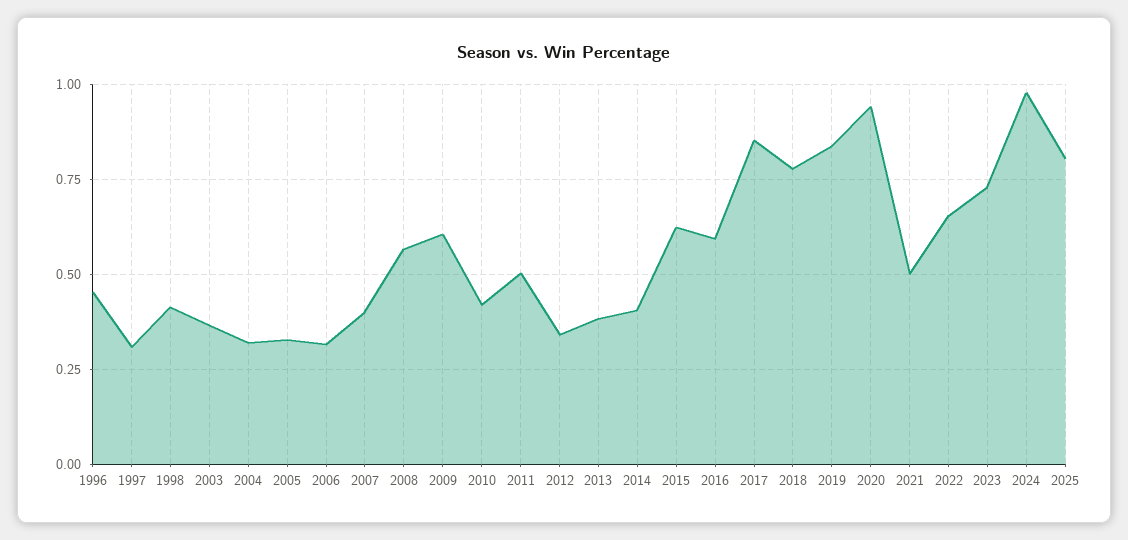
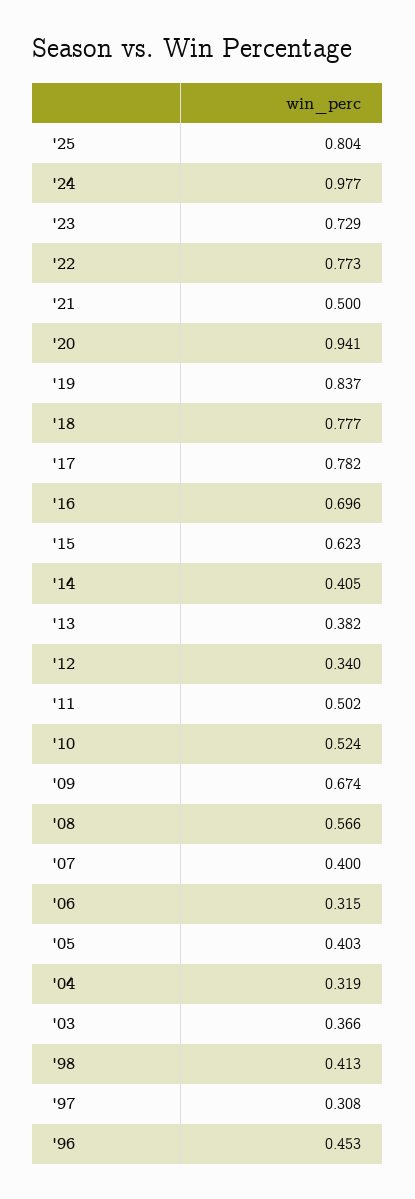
  {
    "1996": 0.453,
    "1997": 0.308,
    "1998": 0.413,
    "2003": 0.366,
    "2004": 0.319,
-   "2005": 0.325,
+   "2005": 0.403,
    "2006": 0.315,
    "2007": 0.4,
    "2008": 0.566,
-   "2009": 0.6,
+   "2009": 0.674,
-   "2010": 0.425,
+   "2010": 0.524,
    "2011": 0.502,
    "2012": 0.34,
    "2013": 0.382,
    "2014": 0.405,
    "2015": 0.623,
-   "2016": 0.6,
+   "2016": 0.696,
-   "2017": 0.85,
+   "2017": 0.782,
    "2018": 0.777,
    "2019": 0.837,
    "2020": 0.941,
    "2021": 0.5,
-   "2022": 0.65,
+   "2022": 0.773,
    "2023": 0.729,
    "2024": 0.977,
    "2025": 0.804
  }

